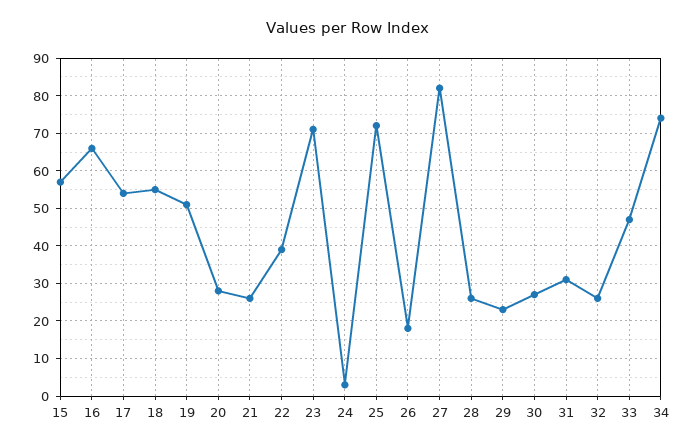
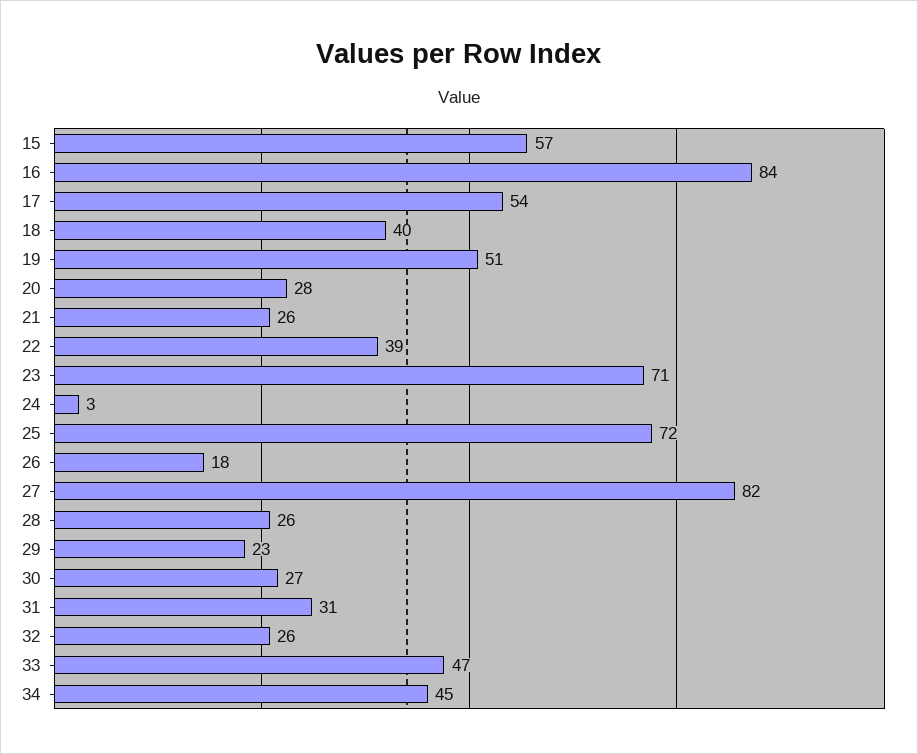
  {
    "15": 57,
-   "16": 65,
+   "16": 84,
    "17": 54,
-   "18": 55,
+   "18": 40,
    "19": 51,
    "20": 28,
    "21": 26,
    "22": 39,
    "23": 71,
    "24": 3,
    "25": 72,
    "26": 18,
    "27": 82,
    "28": 26,
    "29": 23,
    "30": 27,
    "31": 31,
    "32": 26,
    "33": 47,
-   "34": 75
+   "34": 45
  }

